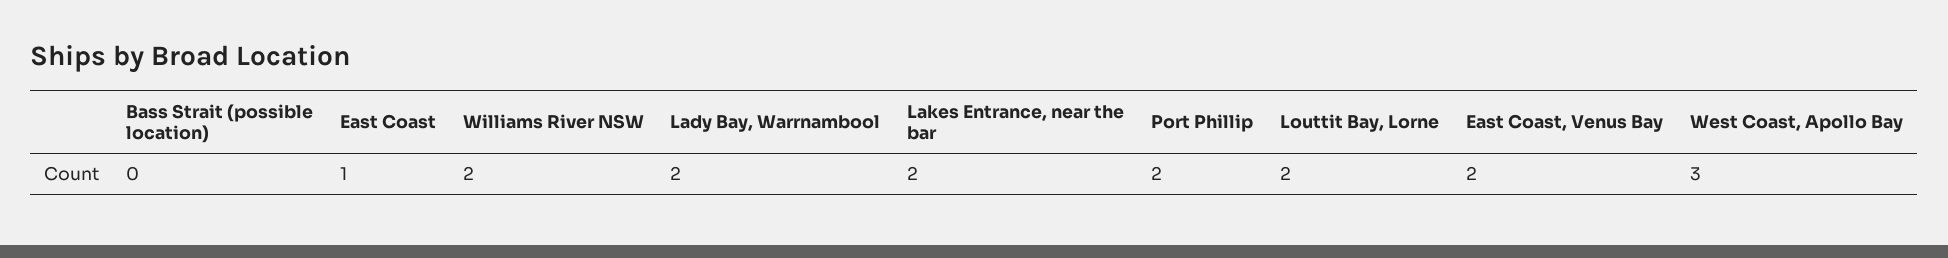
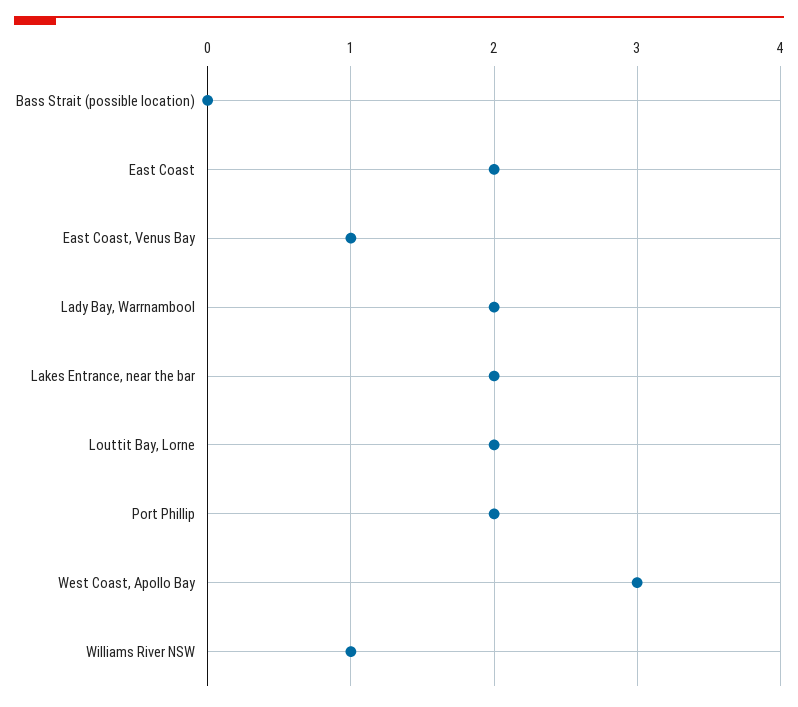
  {
    "Bass Strait (possible location)": 0,
-   "East Coast": 1,
+   "East Coast": 2,
-   "Williams River NSW": 2,
+   "Williams River NSW": 1,
    "Lady Bay, Warrnambool": 2,
    "Lakes Entrance, near the bar": 2,
    "Port Phillip": 2,
    "Louttit Bay, Lorne": 2,
-   "East Coast, Venus Bay": 2,
+   "East Coast, Venus Bay": 1,
    "West Coast, Apollo Bay": 3
  }

